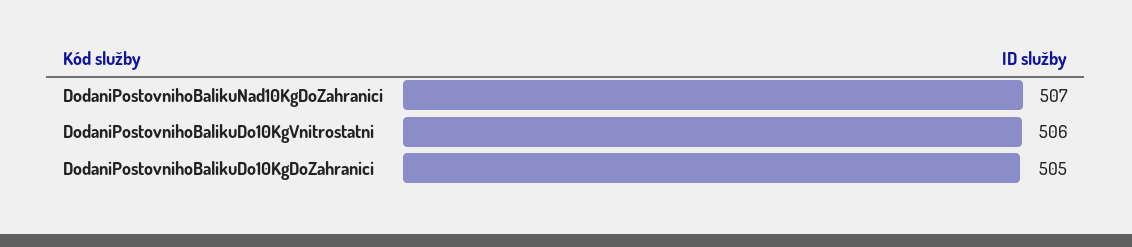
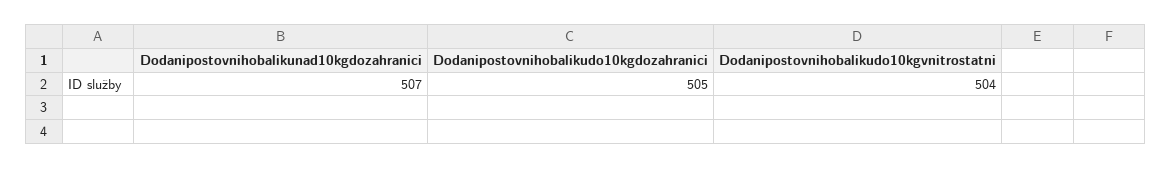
  {
    "DodaniPostovnihoBalikuNad10KgDoZahranici": 507,
-   "DodaniPostovnihoBalikuDo10KgVnitrostatni": 506,
+   "DodaniPostovnihoBalikuDo10KgVnitrostatni": 504,
    "DodaniPostovnihoBalikuDo10KgDoZahranici": 505
  }

